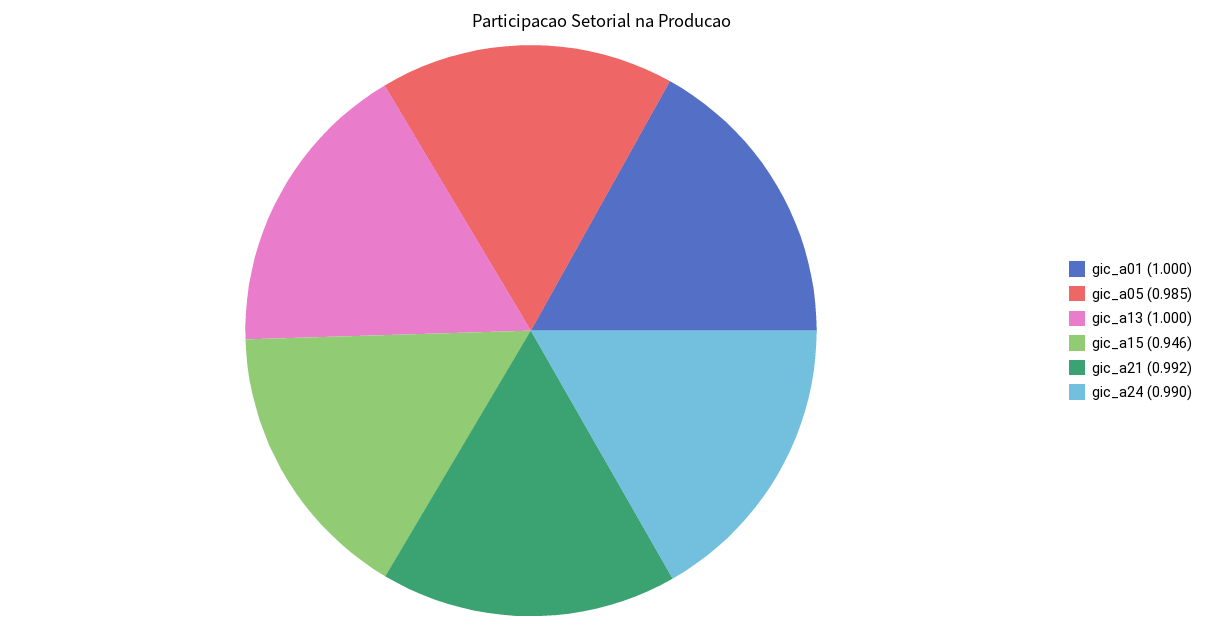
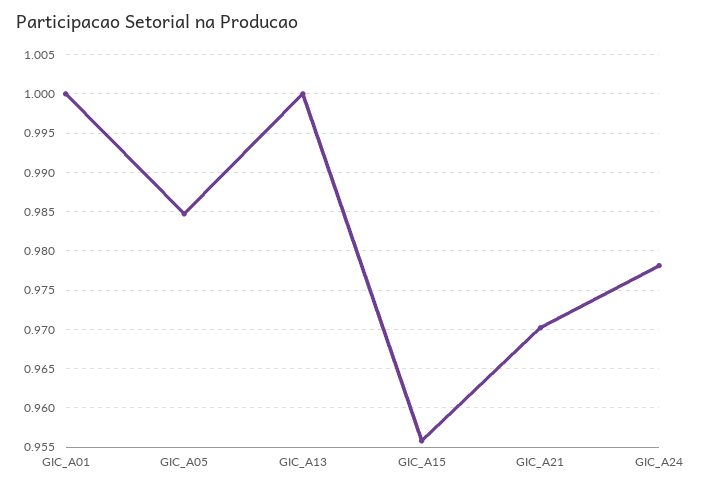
  {
    "gic_a01": 1,
    "gic_a05": 0.985,
    "gic_a13": 1,
-   "gic_a15": 0.946,
+   "gic_a15": 0.956,
-   "gic_a21": 0.992,
+   "gic_a21": 0.97,
-   "gic_a24": 0.99
+   "gic_a24": 0.978
  }

